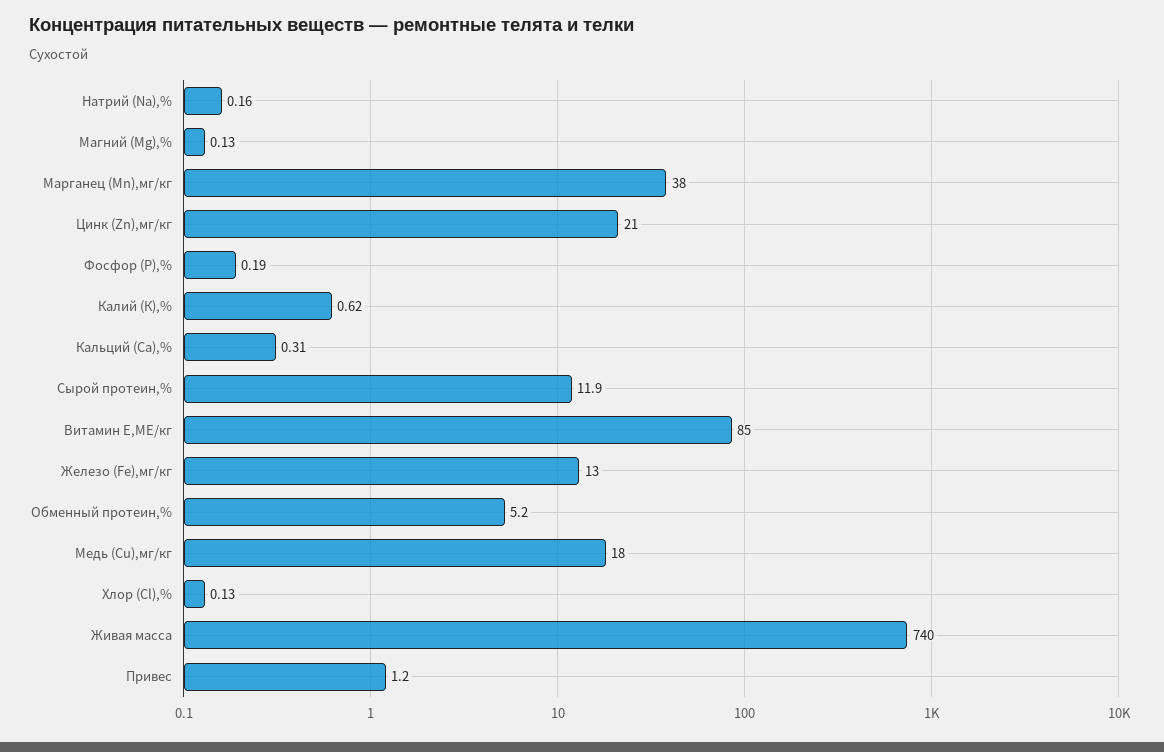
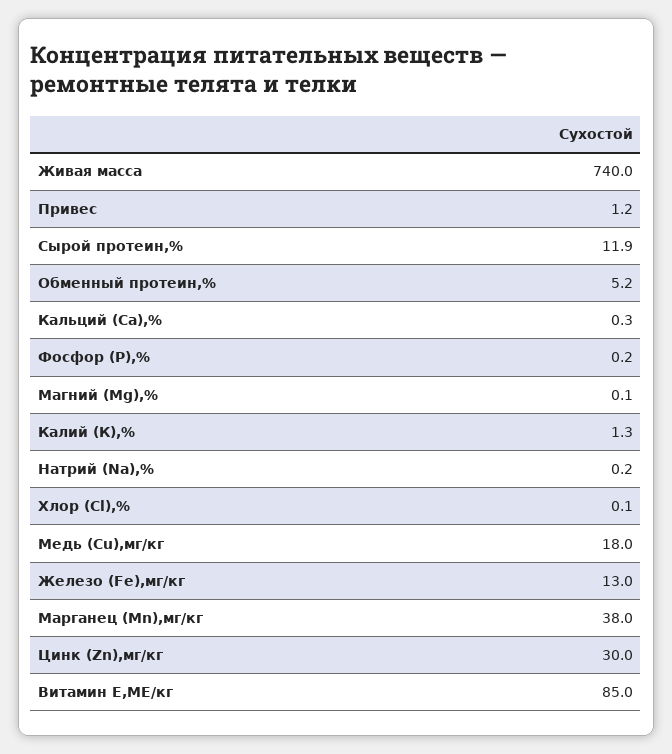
  {
    "Натрий (Na),%": 0.16,
    "Магний (Mg),%": 0.13,
    "Марганец (Mn),мг/кг": 38,
-   "Цинк (Zn),мг/кг": 21,
+   "Цинк (Zn),мг/кг": 30,
    "Фосфор (Р),%": 0.19,
-   "Калий (К),%": 0.62,
+   "Калий (К),%": 1.3,
    "Кальций (Са),%": 0.31,
    "Сырой протеин,%": 11.9,
    "Витамин Е,МЕ/кг": 85,
    "Железо (Fe),мг/кг": 13,
    "Обменный протеин,%": 5.2,
    "Медь (Cu),мг/кг": 18,
    "Хлор (Cl),%": 0.13,
    "Живая масса": 740,
    "Привес": 1.2
  }

